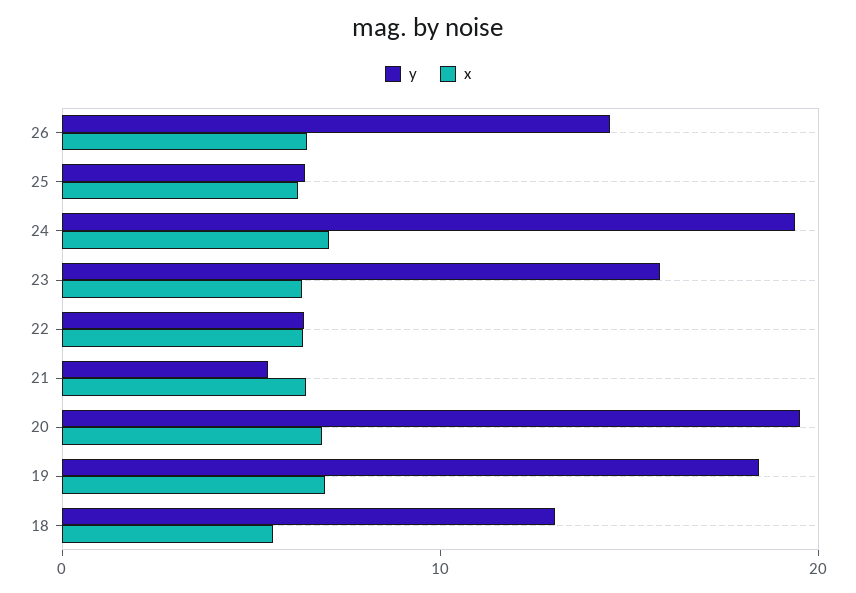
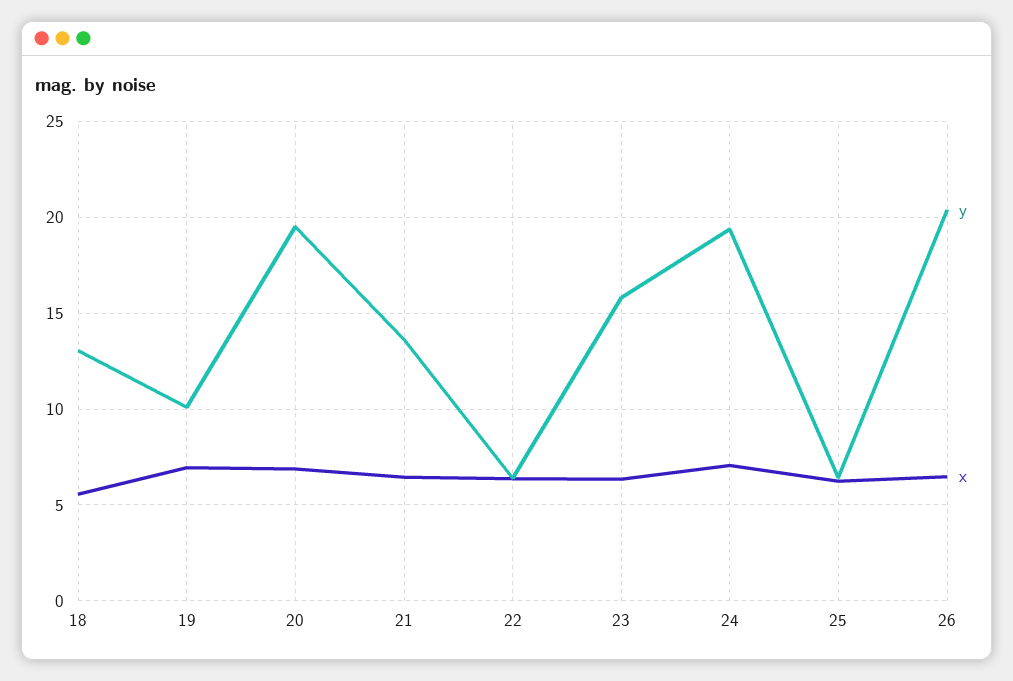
  {
    "y": {
-     "26": 14,
+     "26": 20.5,
      "25": 6.5,
      "24": 19.5,
      "23": 16,
      "22": 6.5,
-     "21": 6,
+     "21": 13.5,
      "20": 19.5,
-     "19": 18,
+     "19": 10,
      "18": 13
    },
    "x": {
      "26": 6.5,
      "25": 6,
      "24": 7,
      "23": 6.5,
      "22": 6.5,
      "21": 6.5,
      "20": 7,
      "19": 7,
      "18": 5.5
    }
  }

